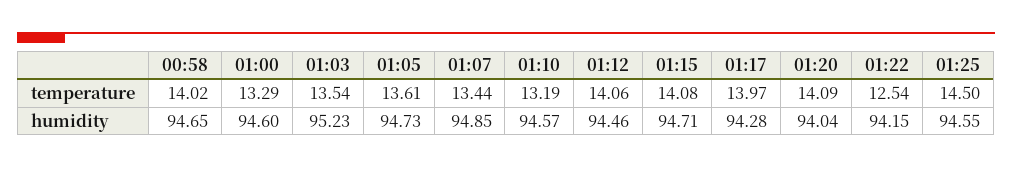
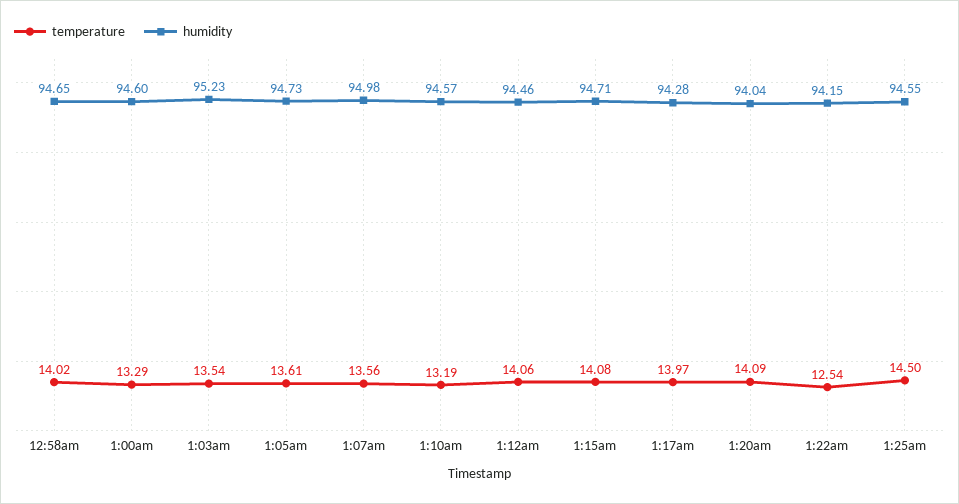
  {
    "temperature": {
      "00:58": 14.02,
      "01:00": 13.29,
      "01:03": 13.54,
      "01:05": 13.61,
-     "01:07": 13.44,
+     "01:07": 13.56,
      "01:10": 13.19,
      "01:12": 14.06,
      "01:15": 14.08,
      "01:17": 13.97,
      "01:20": 14.09,
      "01:22": 12.54,
      "01:25": 14.5
    },
    "humidity": {
      "00:58": 94.65,
      "01:00": 94.6,
      "01:03": 95.23,
      "01:05": 94.73,
-     "01:07": 94.85,
+     "01:07": 94.98,
      "01:10": 94.57,
      "01:12": 94.46,
      "01:15": 94.71,
      "01:17": 94.28,
      "01:20": 94.04,
      "01:22": 94.15,
      "01:25": 94.55
    }
  }

